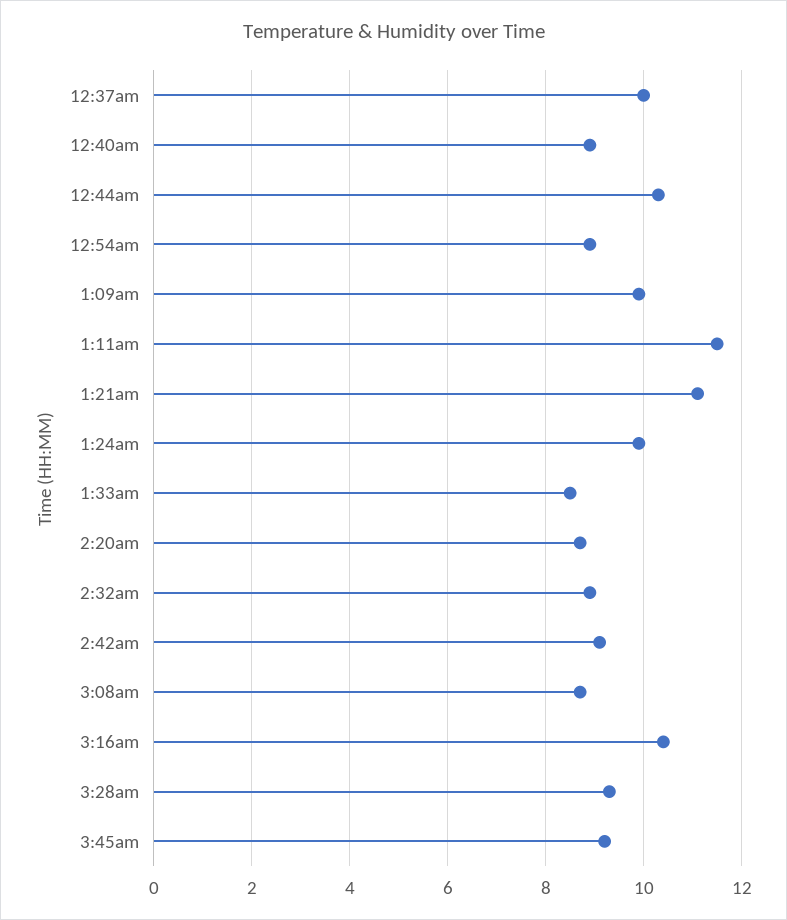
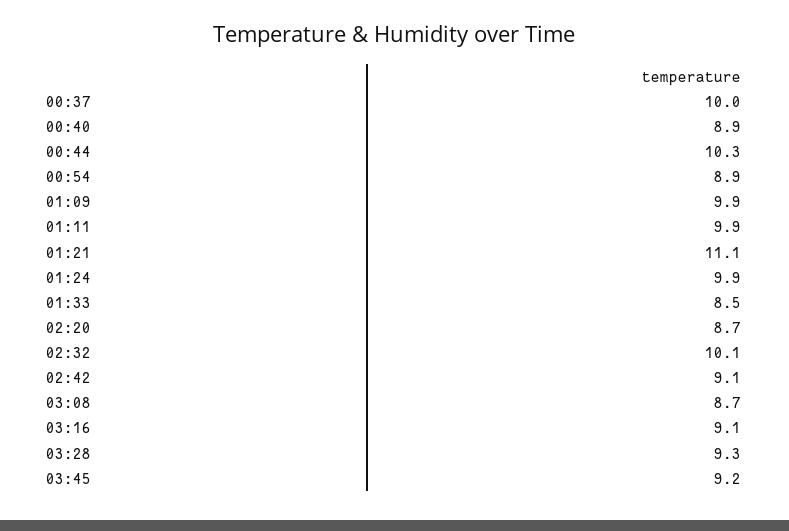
  {
    "12:37am": 10,
    "12:40am": 8.9,
    "12:44am": 10.3,
    "12:54am": 8.9,
    "1:09am": 9.9,
-   "1:11am": 11.5,
+   "1:11am": 9.9,
    "1:21am": 11.1,
    "1:24am": 9.9,
    "1:33am": 8.5,
    "2:20am": 8.7,
-   "2:32am": 9,
+   "2:32am": 10.1,
    "2:42am": 9.1,
    "3:08am": 8.7,
-   "3:16am": 10.5,
+   "3:16am": 9.1,
    "3:28am": 9.3,
    "3:45am": 9.2
  }

